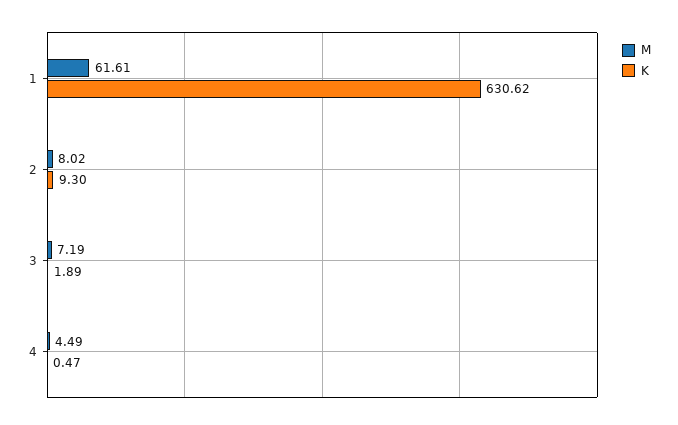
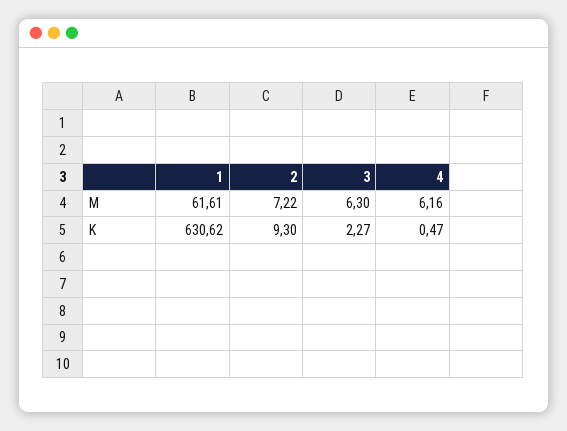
  {
    "M": {
      "1": 61.61,
-     "2": 8.02,
+     "2": 7.22,
-     "3": 7.19,
+     "3": 6.3,
-     "4": 4.49
+     "4": 6.16
    },
    "K": {
      "1": 630.62,
      "2": 9.3,
-     "3": 1.89,
+     "3": 2.27,
      "4": 0.47
    }
  }

